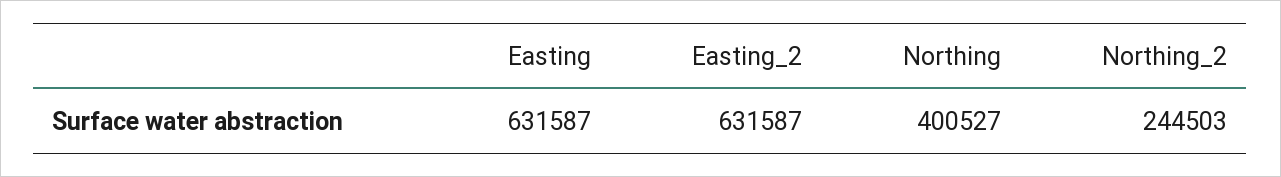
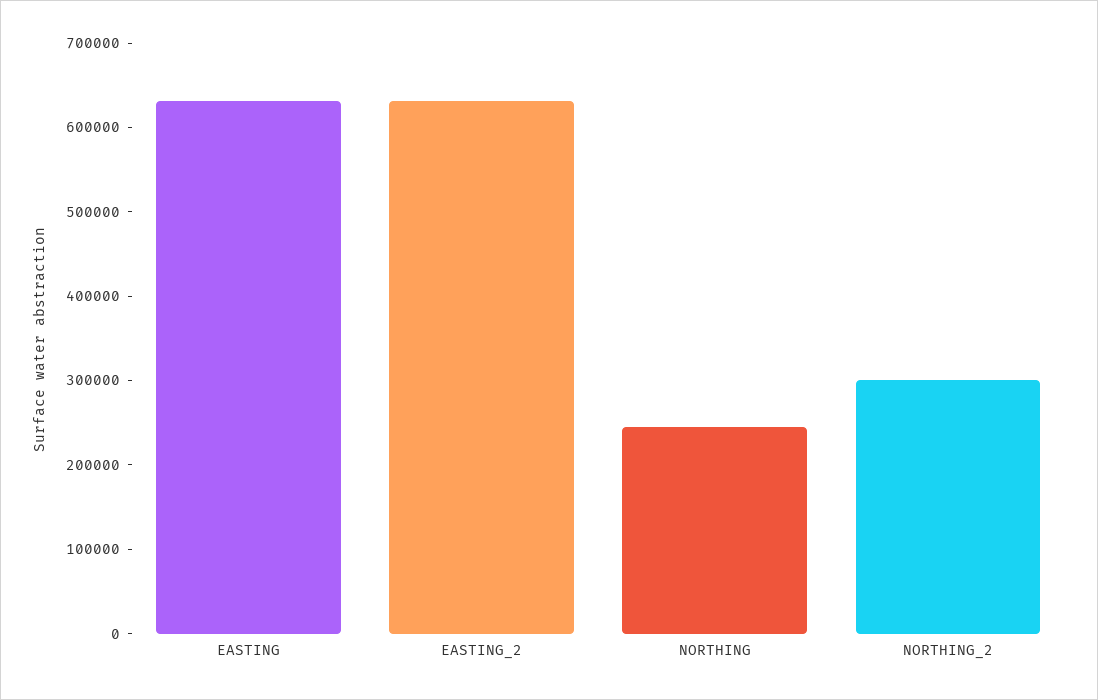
  {
    "Easting": 631587,
    "Easting_2": 631587,
-   "Northing": 400527,
+   "Northing": 240000,
-   "Northing_2": 244503
+   "Northing_2": 300000
  }

